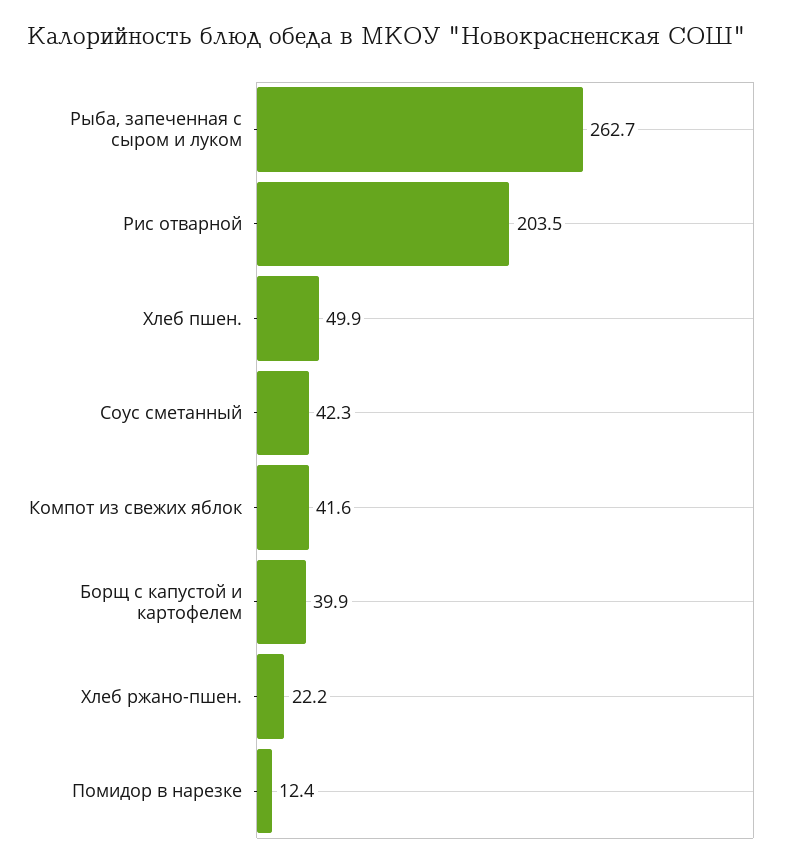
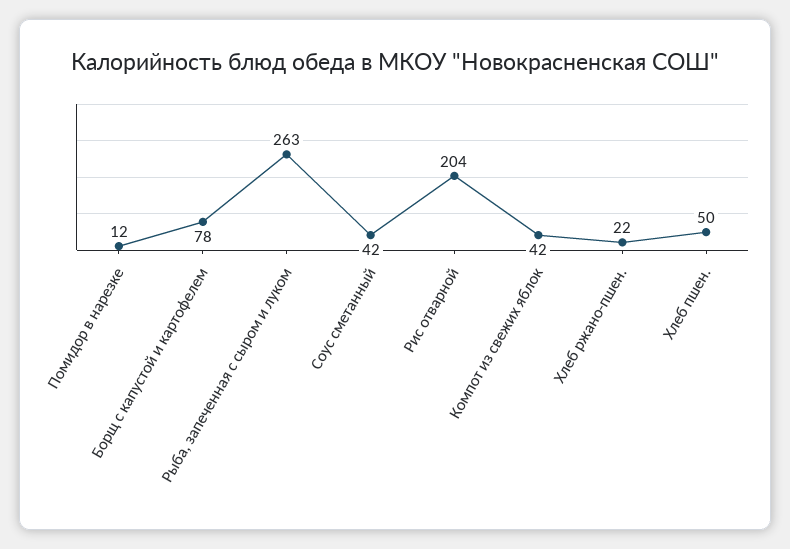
  {
    "Рыба, запеченная с сыром и луком": 262.7,
    "Рис отварной": 203.5,
    "Хлеб пшен.": 49.9,
    "Соус сметанный": 42.3,
    "Компот из свежих яблок": 41.6,
-   "Борщ с капустой и картофелем": 39.9,
+   "Борщ с капустой и картофелем": 78,
    "Хлеб ржано-пшен.": 22.2,
    "Помидор в нарезке": 12.4
  }

